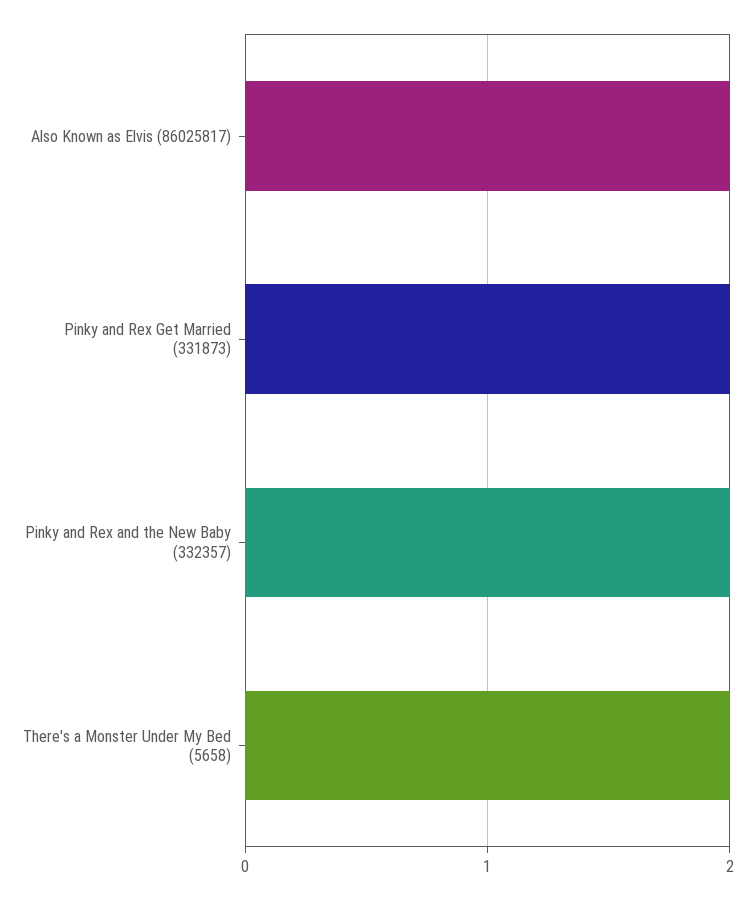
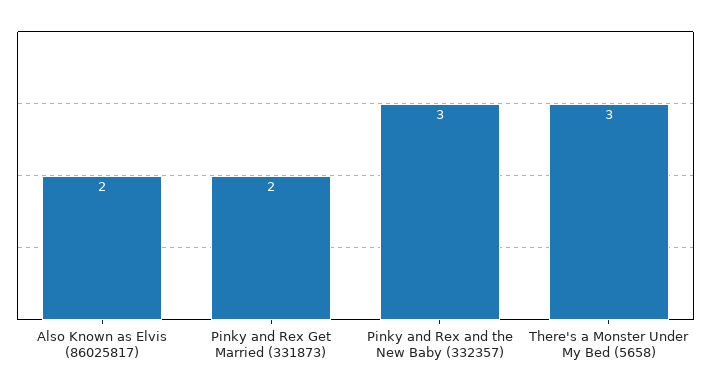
  {
    "Also Known as Elvis (86025817)": 2,
    "Pinky and Rex Get Married (331873)": 2,
-   "Pinky and Rex and the New Baby (332357)": 2,
+   "Pinky and Rex and the New Baby (332357)": 3,
-   "There's a Monster Under My Bed (5658)": 2
+   "There's a Monster Under My Bed (5658)": 3
  }

